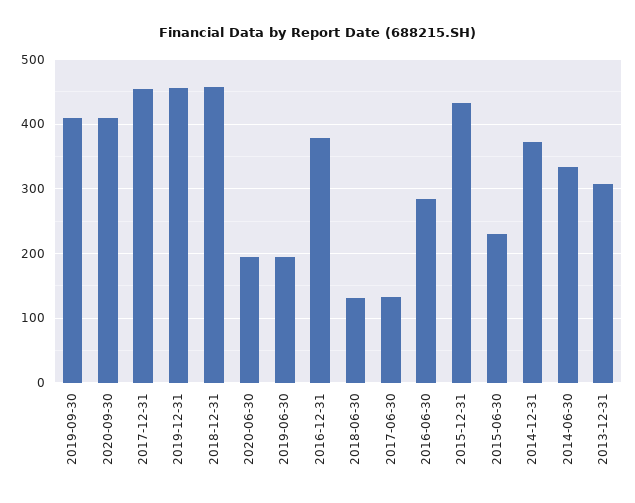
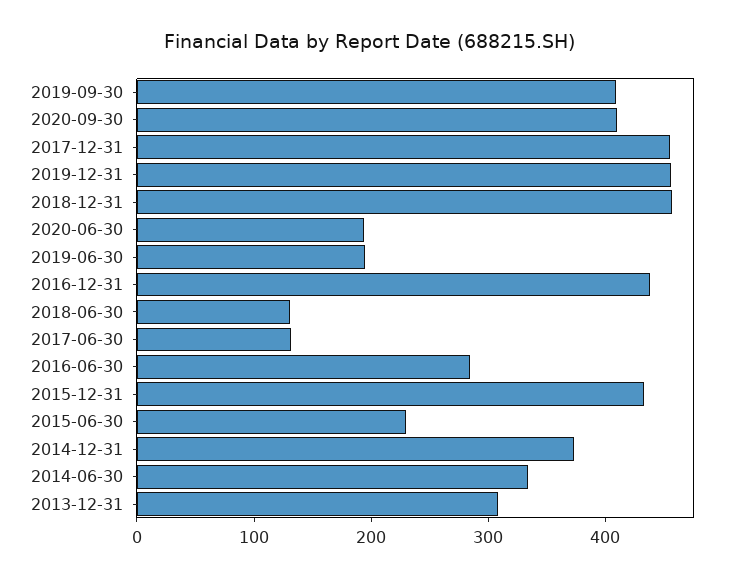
  {
    "2019-09-30": 410,
    "2020-09-30": 410,
    "2017-12-31": 460,
    "2019-12-31": 460,
    "2018-12-31": 460,
    "2020-06-30": 190,
    "2019-06-30": 200,
-   "2016-12-31": 380,
+   "2016-12-31": 440,
    "2018-06-30": 130,
    "2017-06-30": 130,
    "2016-06-30": 280,
    "2015-12-31": 430,
    "2015-06-30": 230,
    "2014-12-31": 370,
    "2014-06-30": 330,
    "2013-12-31": 310
  }

